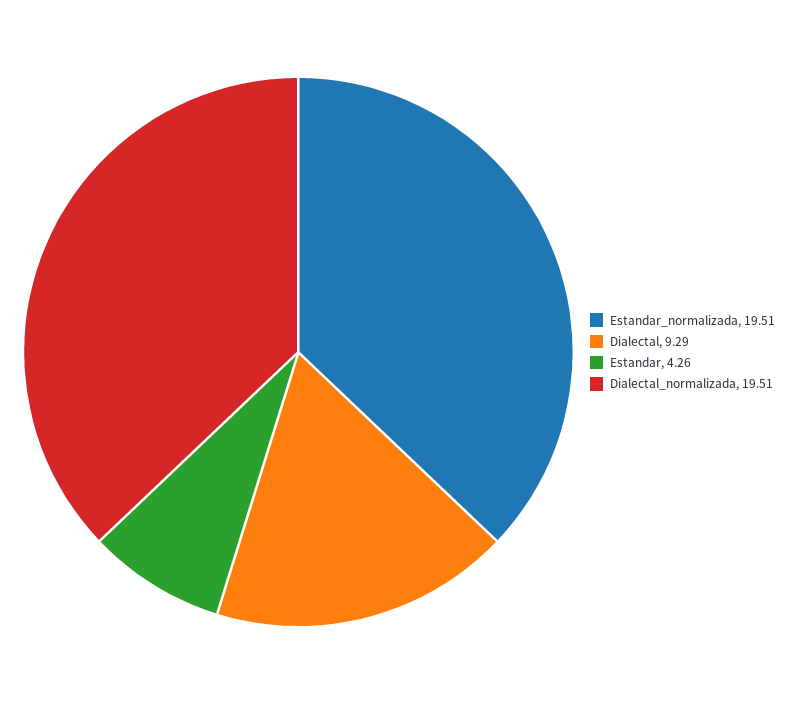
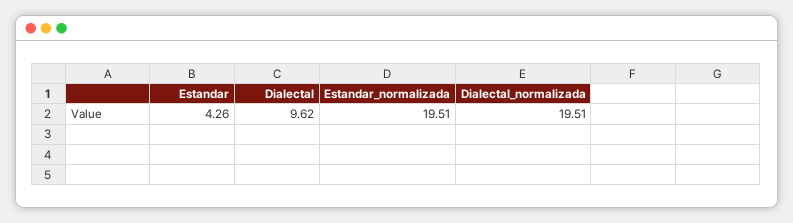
  {
    "Estandar_normalizada": 19.51,
-   "Dialectal": 9.29,
+   "Dialectal": 9.62,
    "Estandar": 4.26,
    "Dialectal_normalizada": 19.51
  }

